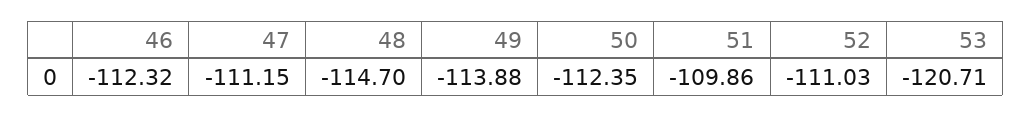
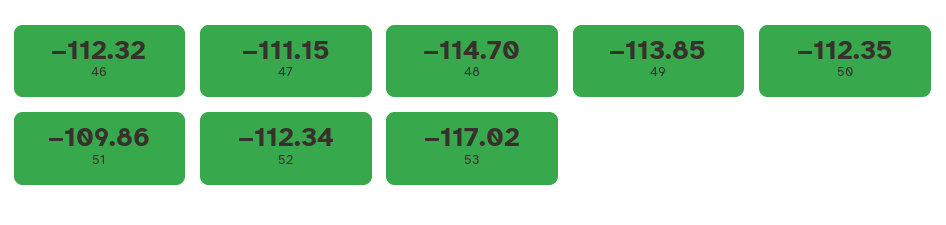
  {
    "46": -112.32,
    "47": -111.15,
    "48": -114.7,
-   "49": -113.88,
+   "49": -113.85,
    "50": -112.35,
    "51": -109.86,
-   "52": -111.03,
+   "52": -112.34,
-   "53": -120.71
+   "53": -117.02
  }

